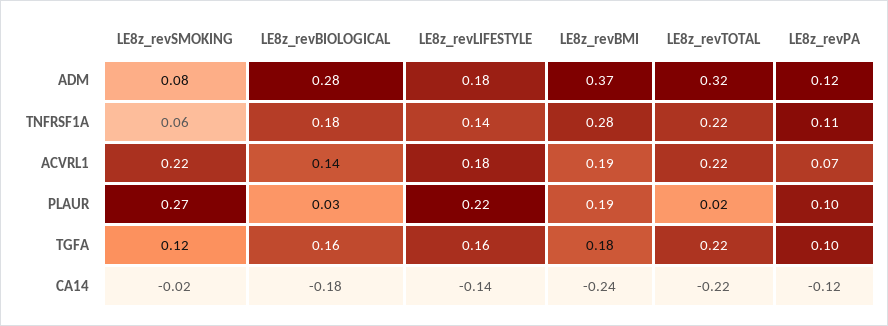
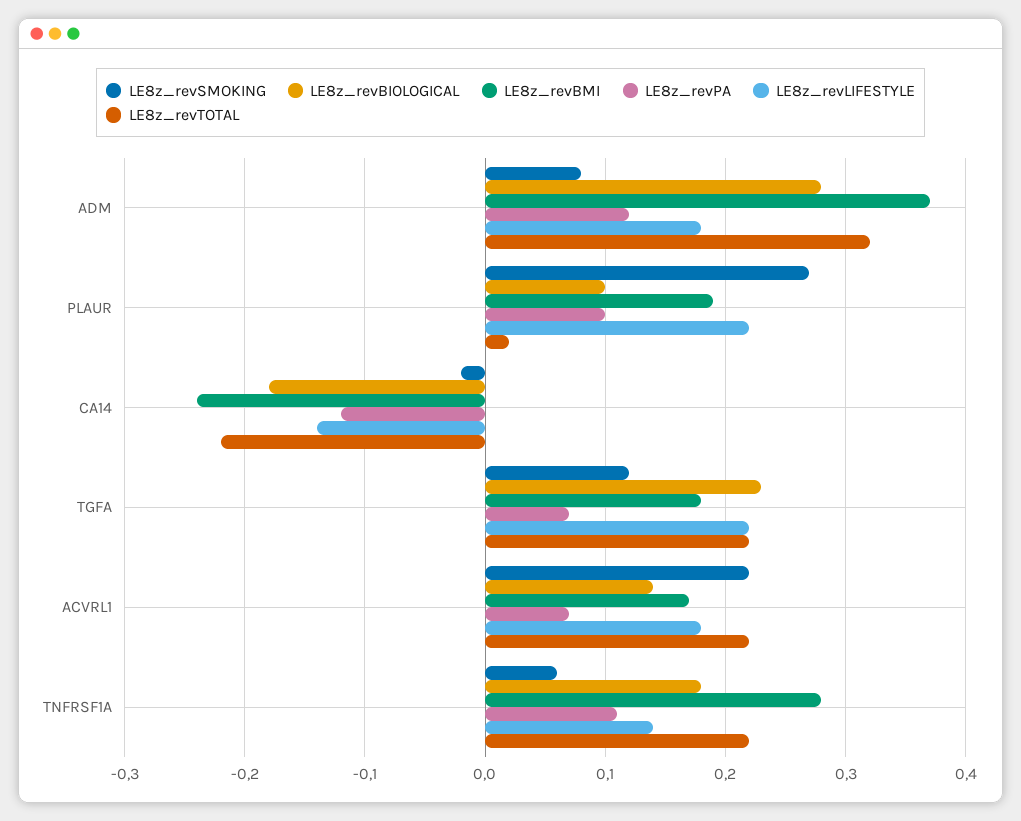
  {
    "LE8z_revSMOKING": {
      "ADM": 0.08,
      "TNFRSF1A": 0.06,
      "ACVRL1": 0.22,
      "PLAUR": 0.27,
      "TGFA": 0.12,
      "CA14": -0.02
    },
    "LE8z_revBIOLOGICAL": {
      "ADM": 0.28,
      "TNFRSF1A": 0.18,
      "ACVRL1": 0.14,
-     "PLAUR": 0.03,
+     "PLAUR": 0.1,
-     "TGFA": 0.16,
+     "TGFA": 0.23,
      "CA14": -0.18
    },
    "LE8z_revLIFESTYLE": {
      "ADM": 0.18,
      "TNFRSF1A": 0.14,
      "ACVRL1": 0.18,
      "PLAUR": 0.22,
-     "TGFA": 0.16,
+     "TGFA": 0.22,
      "CA14": -0.14
    },
    "LE8z_revBMI": {
      "ADM": 0.37,
      "TNFRSF1A": 0.28,
-     "ACVRL1": 0.19,
+     "ACVRL1": 0.17,
      "PLAUR": 0.19,
      "TGFA": 0.18,
      "CA14": -0.24
    },
    "LE8z_revTOTAL": {
      "ADM": 0.32,
      "TNFRSF1A": 0.22,
      "ACVRL1": 0.22,
      "PLAUR": 0.02,
      "TGFA": 0.22,
      "CA14": -0.22
    },
    "LE8z_revPA": {
      "ADM": 0.12,
      "TNFRSF1A": 0.11,
      "ACVRL1": 0.07,
      "PLAUR": 0.1,
-     "TGFA": 0.1,
+     "TGFA": 0.07,
      "CA14": -0.12
    }
  }

